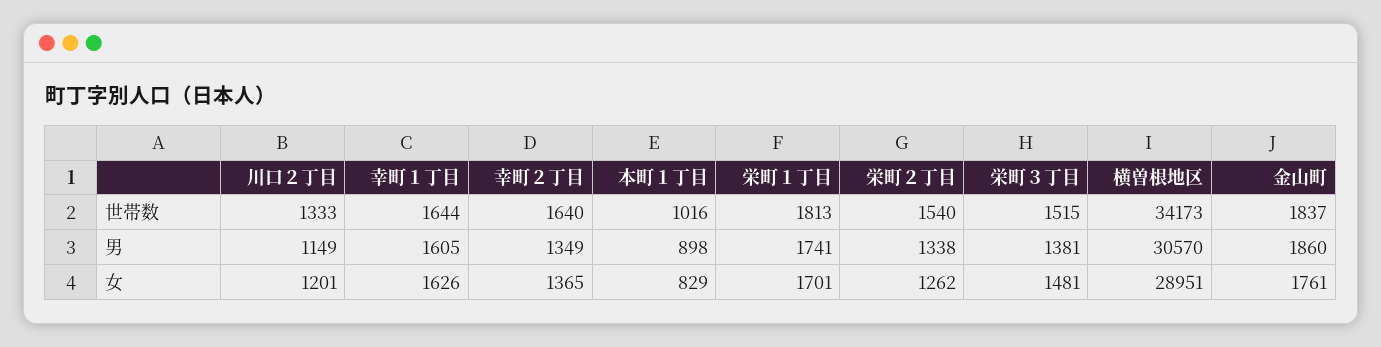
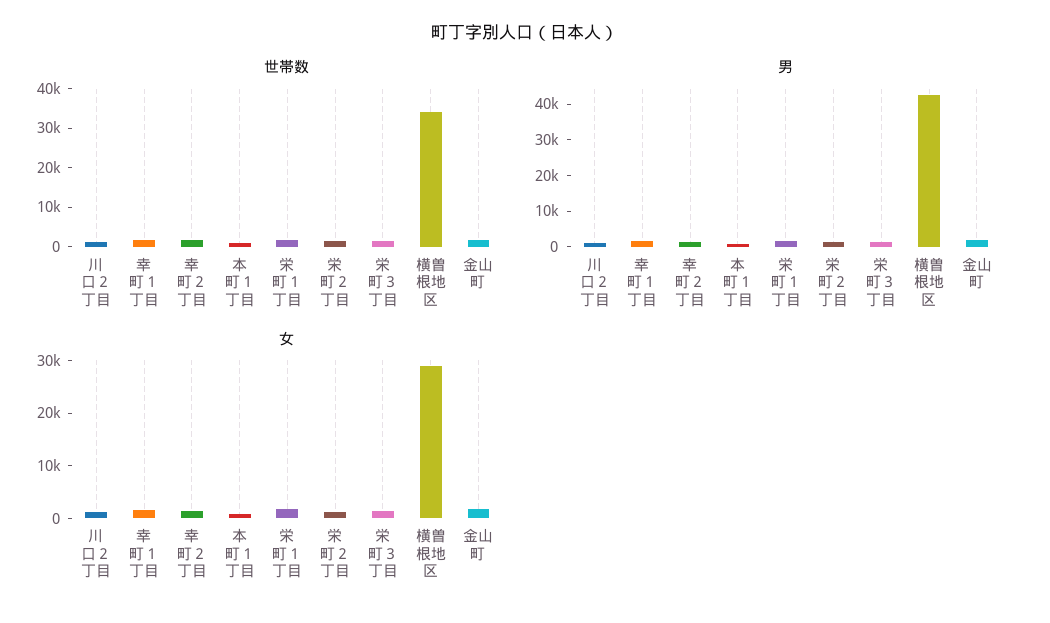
  {
    "世帯数": {
      "川口２丁目": 1333,
      "幸町１丁目": 1644,
      "幸町２丁目": 1640,
      "本町１丁目": 1016,
      "栄町１丁目": 1813,
      "栄町２丁目": 1540,
      "栄町３丁目": 1515,
      "横曽根地区": 34173,
      "金山町": 1837
    },
    "男": {
      "川口２丁目": 1149,
      "幸町１丁目": 1605,
      "幸町２丁目": 1349,
      "本町１丁目": 898,
      "栄町１丁目": 1741,
      "栄町２丁目": 1338,
      "栄町３丁目": 1381,
-     "横曽根地区": 30570,
+     "横曽根地区": 42500,
      "金山町": 1860
    },
    "女": {
      "川口２丁目": 1201,
      "幸町１丁目": 1626,
      "幸町２丁目": 1365,
      "本町１丁目": 829,
      "栄町１丁目": 1701,
      "栄町２丁目": 1262,
      "栄町３丁目": 1481,
      "横曽根地区": 28951,
      "金山町": 1761
    }
  }

